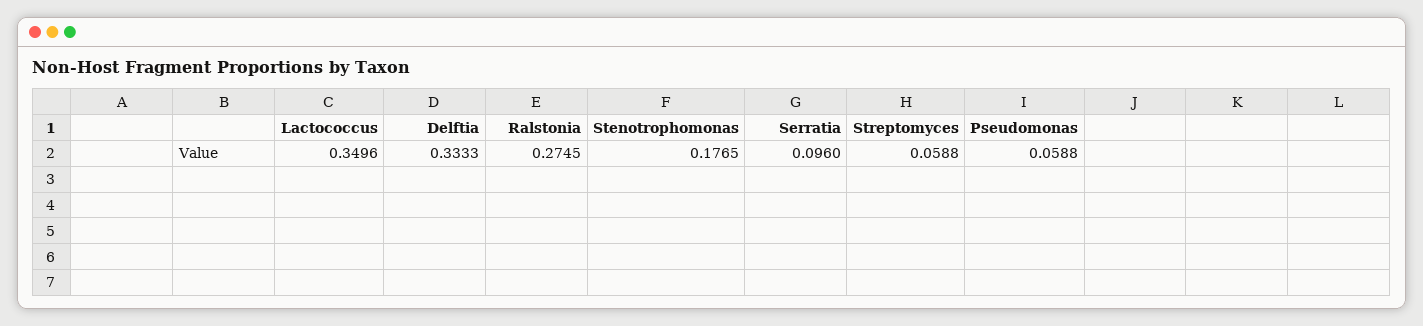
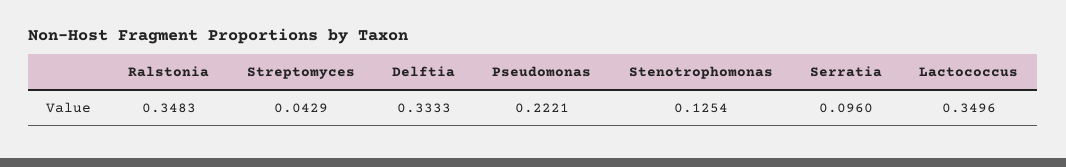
  {
    "Lactococcus": 0.3496,
    "Delftia": 0.3333,
-   "Ralstonia": 0.2745,
+   "Ralstonia": 0.3483,
-   "Stenotrophomonas": 0.1765,
+   "Stenotrophomonas": 0.1254,
    "Serratia": 0.096,
-   "Streptomyces": 0.0588,
+   "Streptomyces": 0.0429,
-   "Pseudomonas": 0.0588
+   "Pseudomonas": 0.2221
  }

